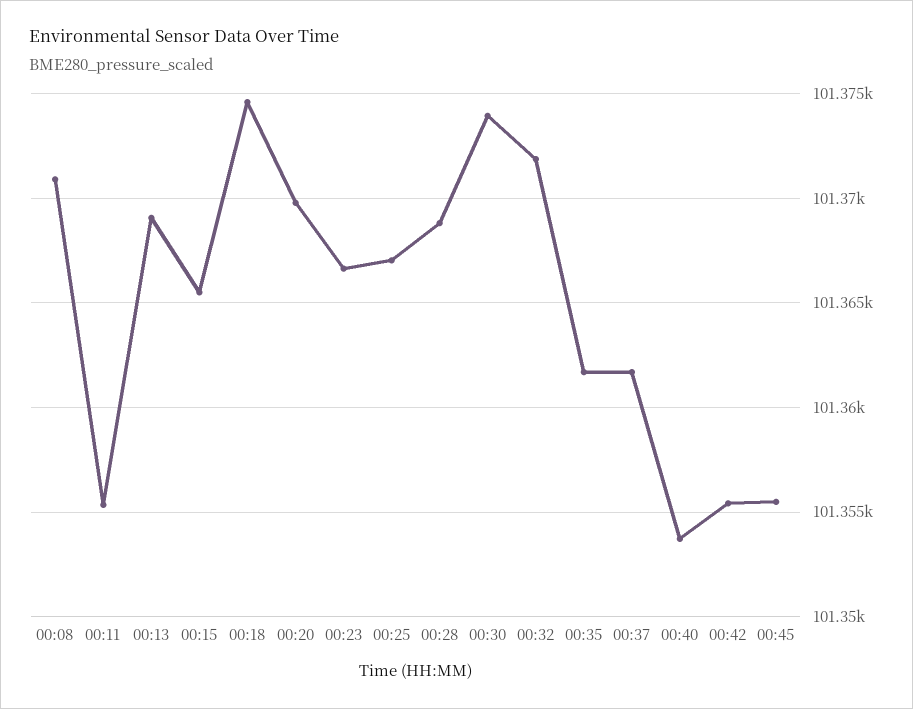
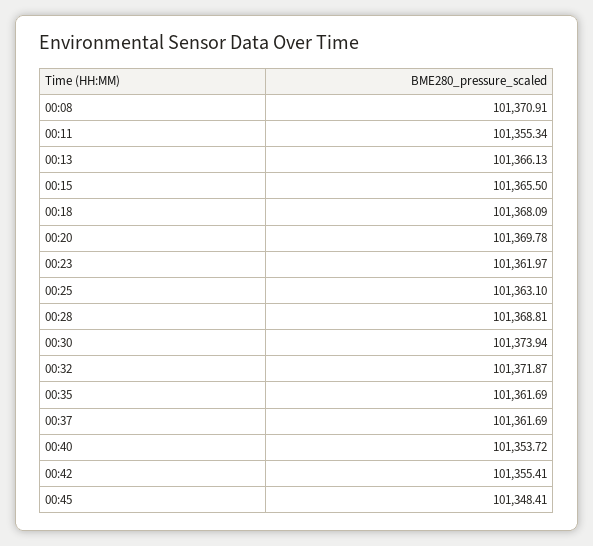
  {
    "00:08": 101370.91,
    "00:11": 101355.34,
-   "00:13": 101369,
+   "00:13": 101366.13,
    "00:15": 101365.5,
-   "00:18": 101374.5,
+   "00:18": 101368.09,
    "00:20": 101369.78,
-   "00:23": 101366.5,
+   "00:23": 101361.97,
-   "00:25": 101367,
+   "00:25": 101363.1,
    "00:28": 101368.81,
    "00:30": 101373.94,
    "00:32": 101371.87,
    "00:35": 101361.69,
    "00:37": 101361.69,
    "00:40": 101353.72,
    "00:42": 101355.41,
-   "00:45": 101355.5
+   "00:45": 101348.41
  }

